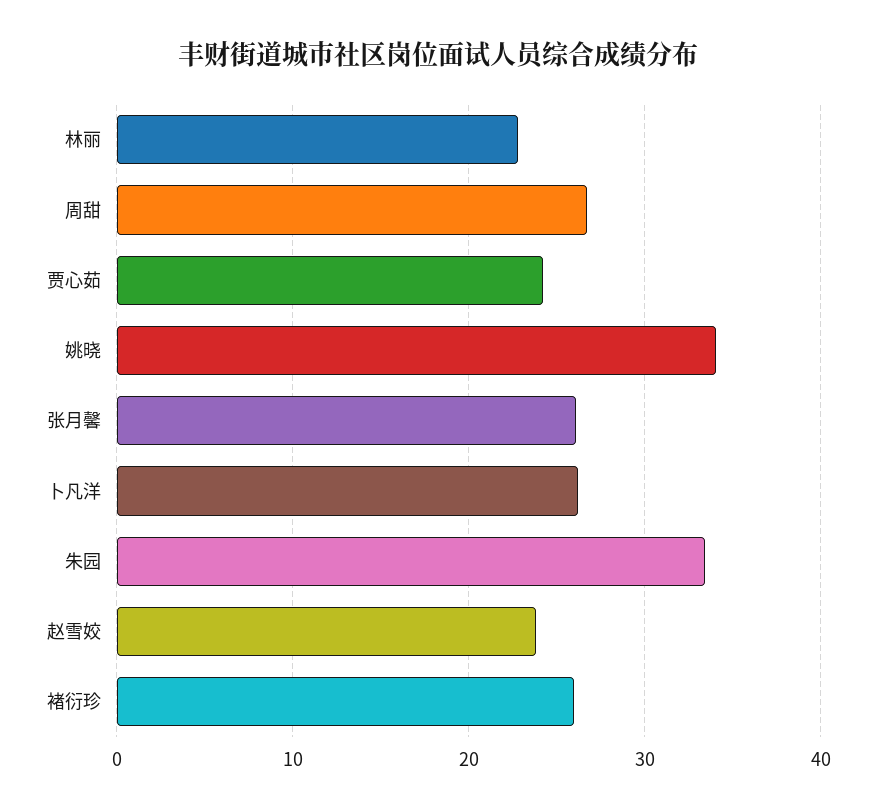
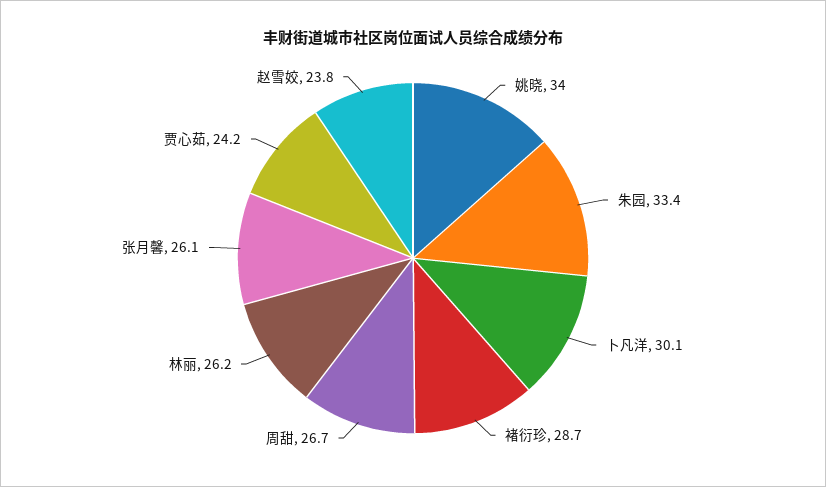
  {
-   "林丽": 23,
+   "林丽": 26.2,
    "周甜": 26.7,
    "贾心茹": 24.2,
    "姚晓": 34,
    "张月馨": 26.1,
-   "卜凡洋": 26,
+   "卜凡洋": 30.1,
    "朱园": 33.4,
    "赵雪姣": 23.8,
-   "褚衍珍": 26
+   "褚衍珍": 28.7
  }

